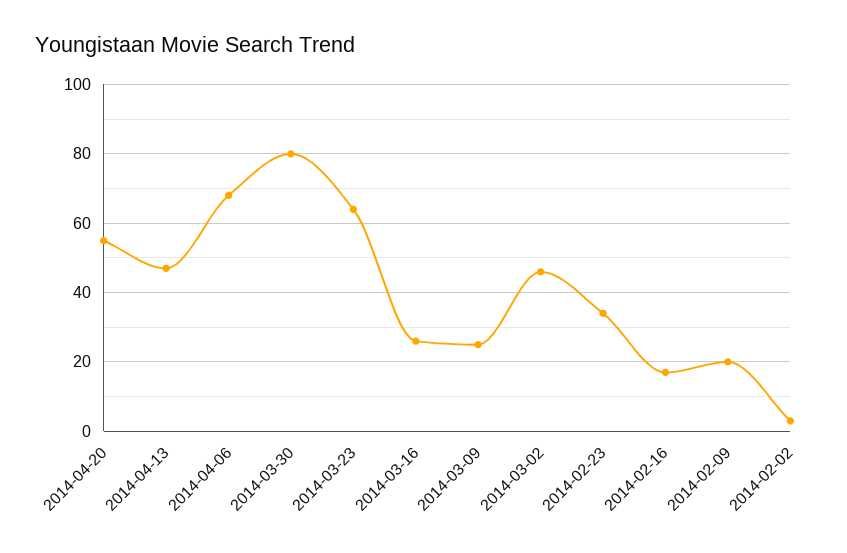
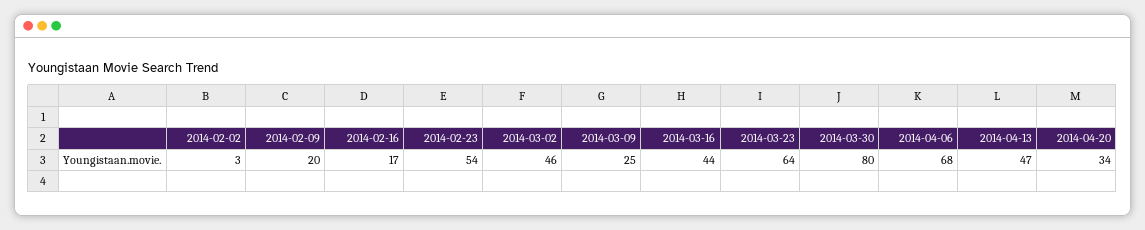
  {
-   "2014-04-20": 55,
+   "2014-04-20": 34,
    "2014-04-13": 47,
    "2014-04-06": 68,
    "2014-03-30": 80,
    "2014-03-23": 64,
-   "2014-03-16": 25,
+   "2014-03-16": 44,
    "2014-03-09": 25,
    "2014-03-02": 46,
-   "2014-02-23": 35,
+   "2014-02-23": 54,
    "2014-02-16": 17,
    "2014-02-09": 20,
    "2014-02-02": 3
  }

